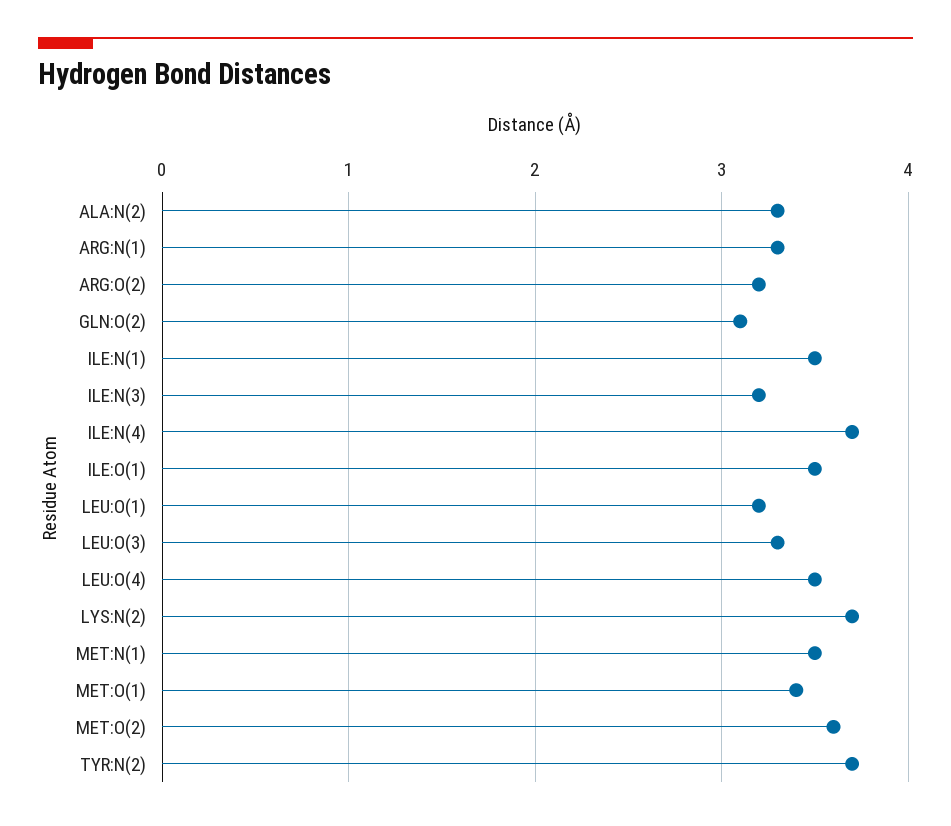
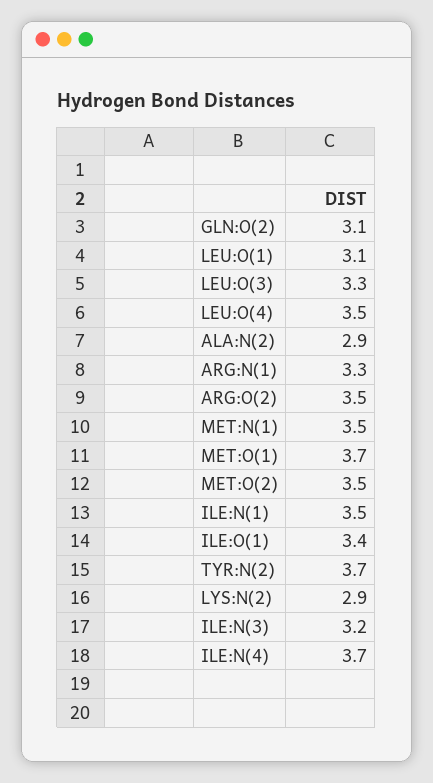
  {
-   "ALA:N(2)": 3.3,
+   "ALA:N(2)": 2.9,
    "ARG:N(1)": 3.3,
-   "ARG:O(2)": 3.2,
+   "ARG:O(2)": 3.5,
    "GLN:O(2)": 3.1,
    "ILE:N(1)": 3.5,
    "ILE:N(3)": 3.2,
    "ILE:N(4)": 3.7,
-   "ILE:O(1)": 3.5,
+   "ILE:O(1)": 3.4,
-   "LEU:O(1)": 3.2,
+   "LEU:O(1)": 3.1,
    "LEU:O(3)": 3.3,
    "LEU:O(4)": 3.5,
-   "LYS:N(2)": 3.7,
+   "LYS:N(2)": 2.9,
    "MET:N(1)": 3.5,
-   "MET:O(1)": 3.4,
+   "MET:O(1)": 3.7,
-   "MET:O(2)": 3.6,
+   "MET:O(2)": 3.5,
    "TYR:N(2)": 3.7
  }

